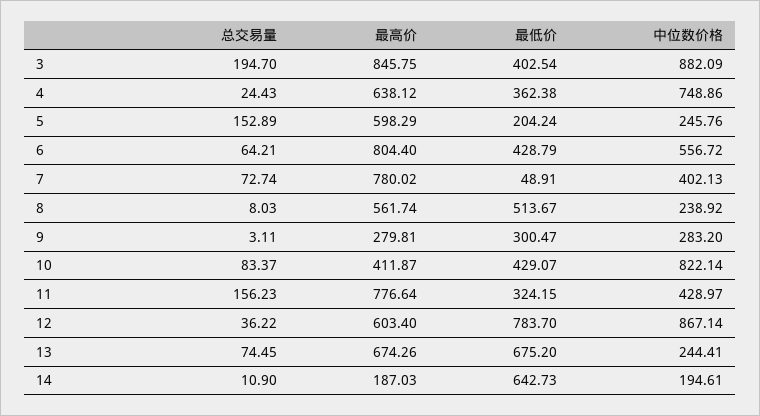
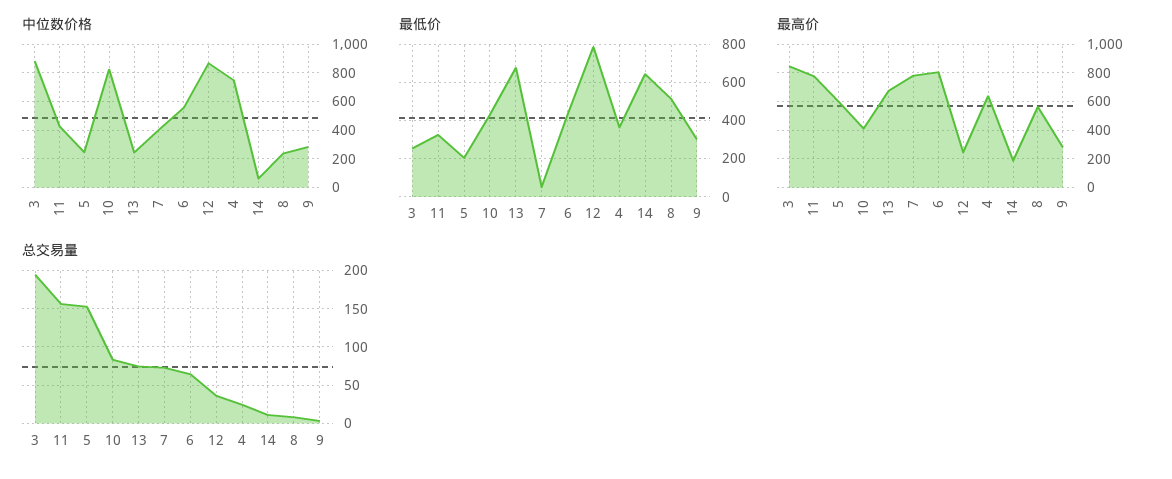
  {
    "总交易量": {
      "3": 194.7,
      "4": 24.43,
      "5": 152.89,
      "6": 64.21,
      "7": 72.74,
      "8": 8.03,
      "9": 3.11,
      "10": 83.37,
      "11": 156.23,
      "12": 36.22,
      "13": 74.45,
      "14": 10.9
    },
    "最高价": {
      "3": 845.75,
      "4": 638.12,
      "5": 598.29,
      "6": 804.4,
      "7": 780.02,
      "8": 561.74,
      "9": 279.81,
      "10": 411.87,
      "11": 776.64,
-     "12": 603.4,
+     "12": 250,
      "13": 674.26,
      "14": 187.03
    },
    "最低价": {
-     "3": 402.54,
+     "3": 250,
      "4": 362.38,
      "5": 204.24,
      "6": 428.79,
      "7": 48.91,
      "8": 513.67,
      "9": 300.47,
      "10": 429.07,
      "11": 324.15,
      "12": 783.7,
      "13": 675.2,
      "14": 642.73
    },
    "中位数价格": {
      "3": 882.09,
      "4": 748.86,
      "5": 245.76,
      "6": 556.72,
      "7": 402.13,
      "8": 238.92,
      "9": 283.2,
      "10": 822.14,
      "11": 428.97,
      "12": 867.14,
      "13": 244.41,
-     "14": 194.61
+     "14": 50
    }
  }

